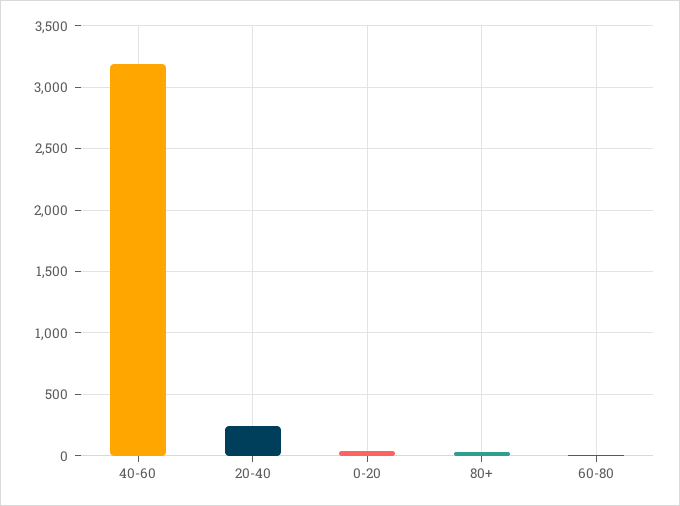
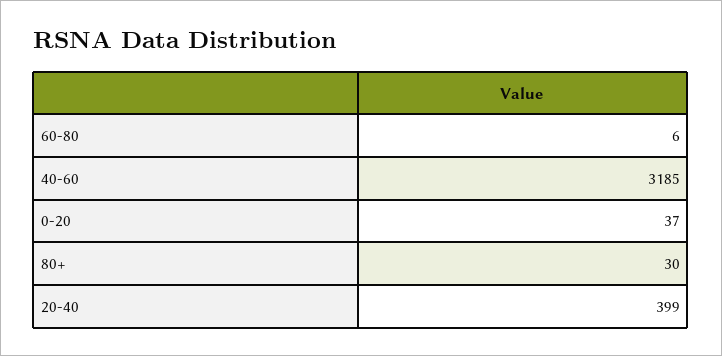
  {
    "40-60": 3185,
-   "20-40": 250,
+   "20-40": 399,
    "0-20": 37,
    "80+": 30,
    "60-80": 6
  }

